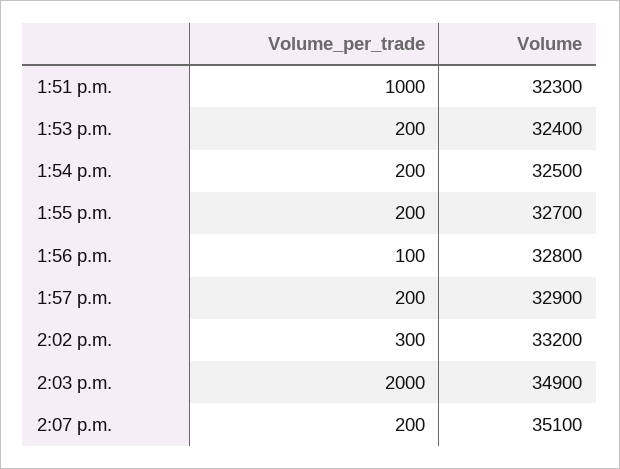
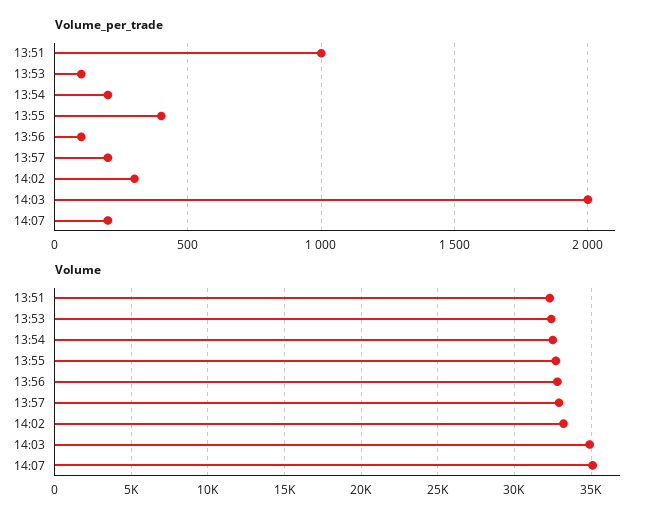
  {
    "Volume_per_trade": {
      "1:51 p.m.": 1000,
-     "1:53 p.m.": 200,
+     "1:53 p.m.": 100,
      "1:54 p.m.": 200,
-     "1:55 p.m.": 200,
+     "1:55 p.m.": 400,
      "1:56 p.m.": 100,
      "1:57 p.m.": 200,
      "2:02 p.m.": 300,
      "2:03 p.m.": 2000,
      "2:07 p.m.": 200
    },
    "Volume": {
      "1:51 p.m.": 32300,
      "1:53 p.m.": 32400,
      "1:54 p.m.": 32500,
      "1:55 p.m.": 32700,
      "1:56 p.m.": 32800,
      "1:57 p.m.": 32900,
      "2:02 p.m.": 33200,
      "2:03 p.m.": 34900,
      "2:07 p.m.": 35100
    }
  }

